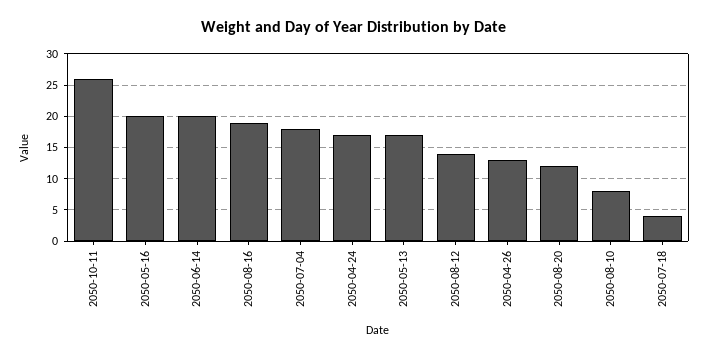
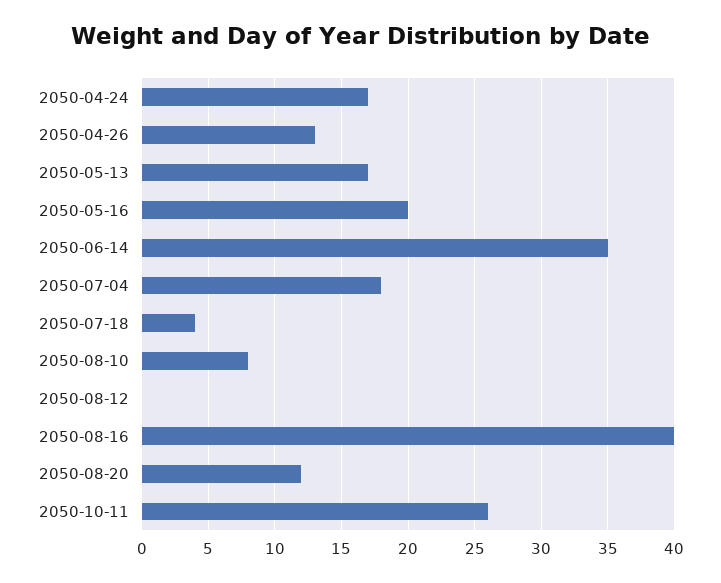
  {
    "2050-10-11": 26,
    "2050-05-16": 20,
-   "2050-06-14": 20,
+   "2050-06-14": 35,
-   "2050-08-16": 19,
+   "2050-08-16": 40,
    "2050-07-04": 18,
    "2050-04-24": 17,
    "2050-05-13": 17,
-   "2050-08-12": 14,
+   "2050-08-12": 0,
    "2050-04-26": 13,
    "2050-08-20": 12,
    "2050-08-10": 8,
    "2050-07-18": 4
  }

